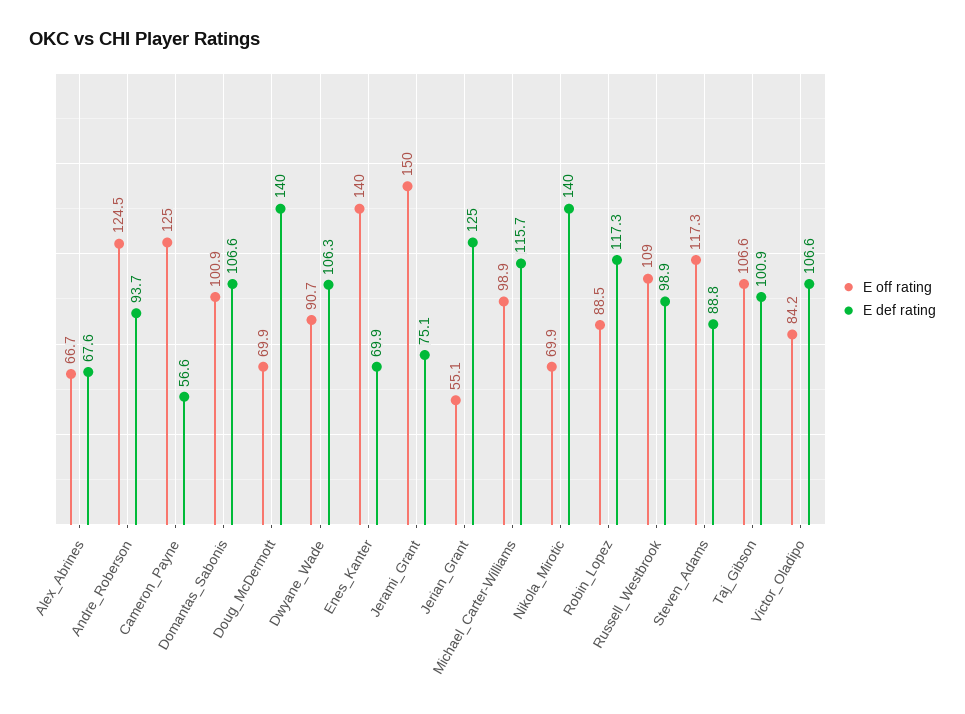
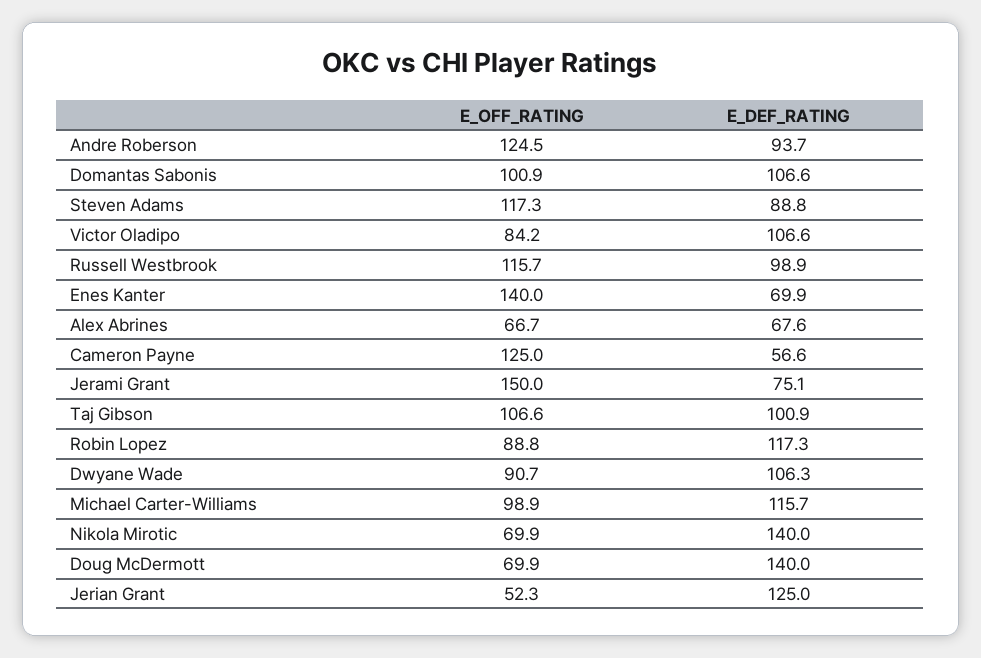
  {
    "E off rating": {
      "Alex_Abrines": 66.7,
      "Andre_Roberson": 124.5,
      "Cameron_Payne": 125,
      "Domantas_Sabonis": 100.9,
      "Doug_McDermott": 69.9,
      "Dwyane_Wade": 90.7,
      "Enes_Kanter": 140,
      "Jerami_Grant": 150,
-     "Jerian_Grant": 55.1,
+     "Jerian_Grant": 52.3,
      "Michael_Carter-Williams": 98.9,
      "Nikola_Mirotic": 69.9,
-     "Robin_Lopez": 88.5,
+     "Robin_Lopez": 88.8,
-     "Russell_Westbrook": 109,
+     "Russell_Westbrook": 115.7,
      "Steven_Adams": 117.3,
      "Taj_Gibson": 106.6,
      "Victor_Oladipo": 84.2
    },
    "E def rating": {
      "Alex_Abrines": 67.6,
      "Andre_Roberson": 93.7,
      "Cameron_Payne": 56.6,
      "Domantas_Sabonis": 106.6,
      "Doug_McDermott": 140,
      "Dwyane_Wade": 106.3,
      "Enes_Kanter": 69.9,
      "Jerami_Grant": 75.1,
      "Jerian_Grant": 125,
      "Michael_Carter-Williams": 115.7,
      "Nikola_Mirotic": 140,
      "Robin_Lopez": 117.3,
      "Russell_Westbrook": 98.9,
      "Steven_Adams": 88.8,
      "Taj_Gibson": 100.9,
      "Victor_Oladipo": 106.6
    }
  }

